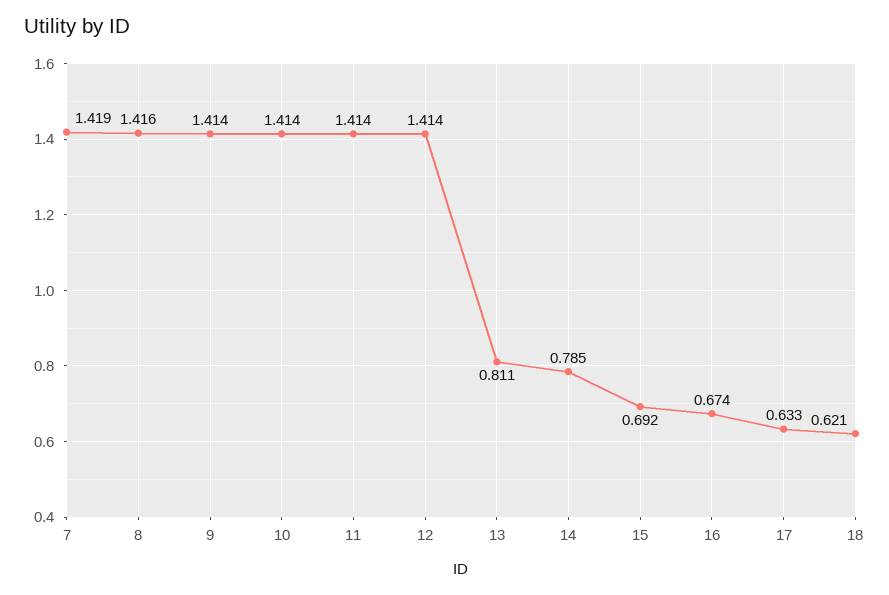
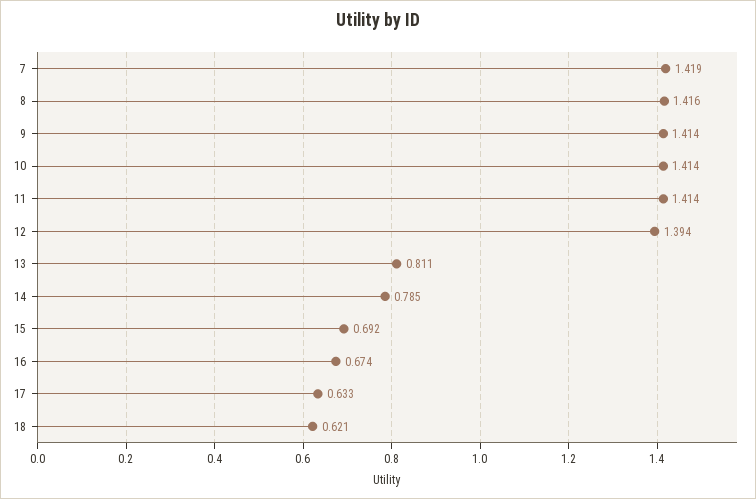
  {
    "7": 1.419,
    "8": 1.416,
    "9": 1.414,
    "10": 1.414,
    "11": 1.414,
-   "12": 1.414,
+   "12": 1.394,
    "13": 0.811,
    "14": 0.785,
    "15": 0.692,
    "16": 0.674,
    "17": 0.633,
    "18": 0.621
  }

